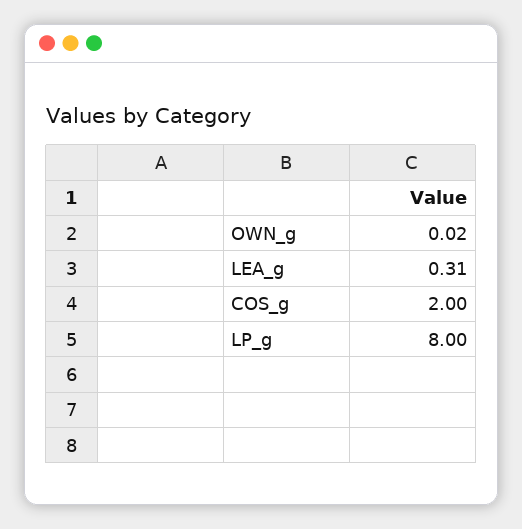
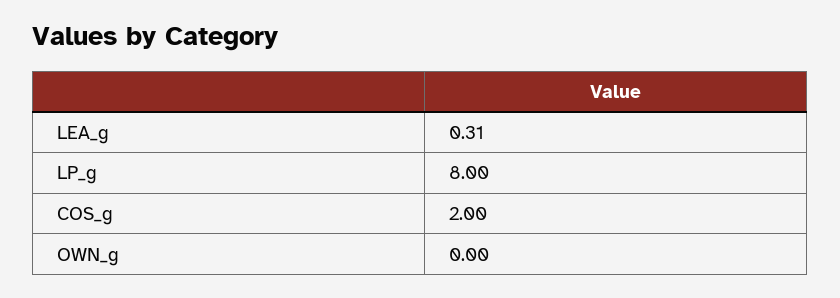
  {
-   "OWN_g": 0.02,
+   "OWN_g": 0,
    "LEA_g": 0.31,
    "COS_g": 2,
    "LP_g": 8
  }

